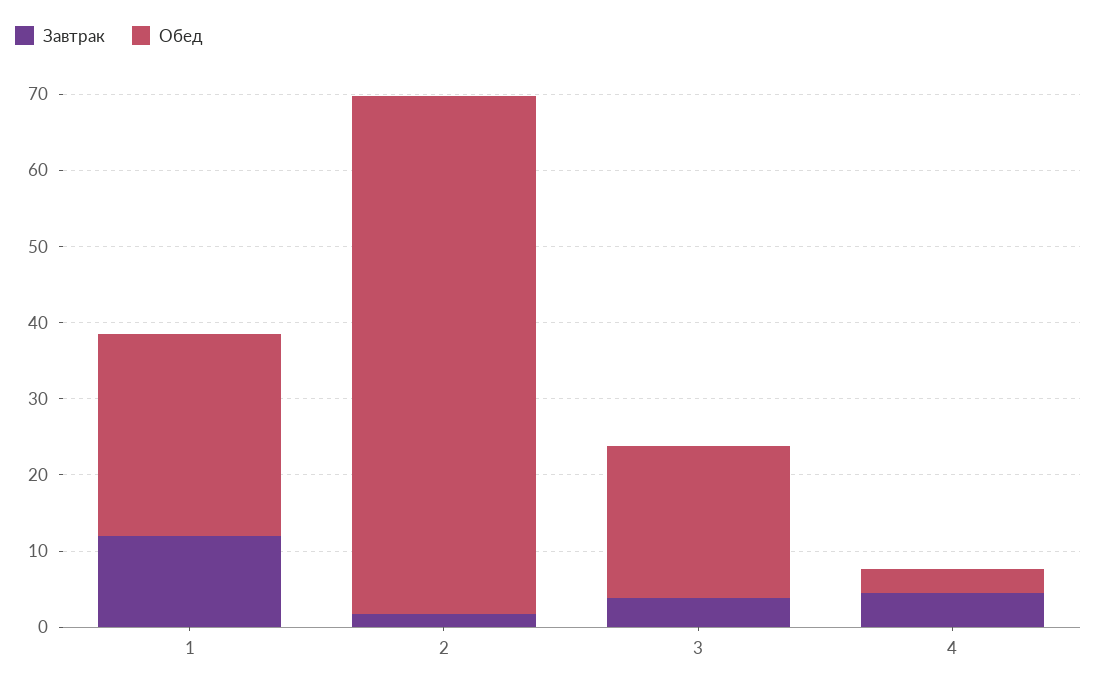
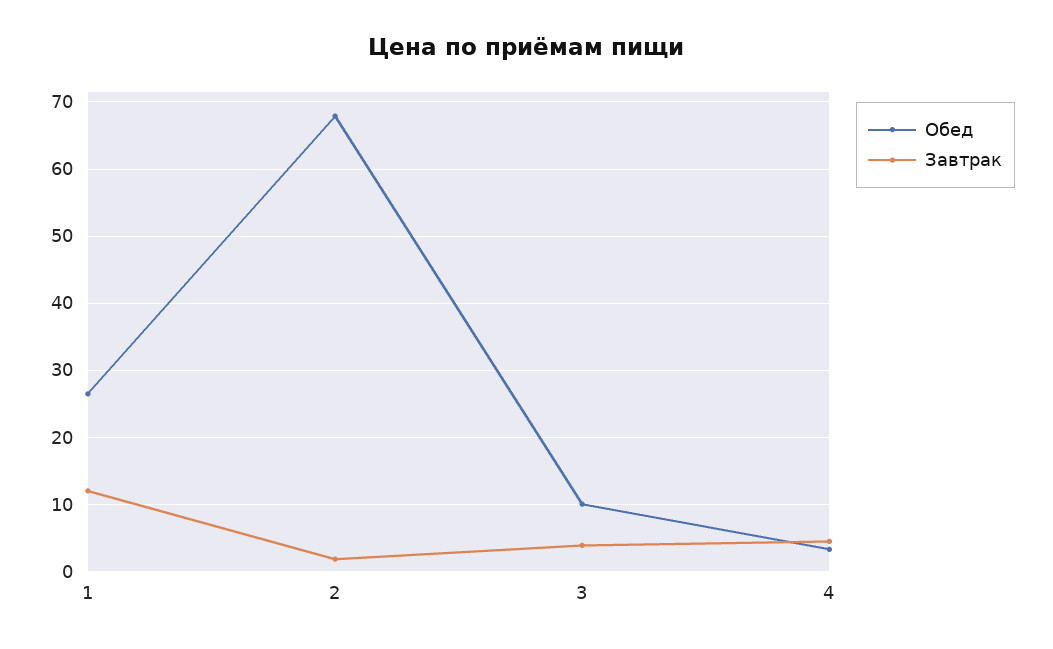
  {
    "Завтрак": {
      "1": 12,
      "2": 2,
      "3": 4,
      "4": 4
    },
    "Обед": {
      "1": 26,
      "2": 68,
-     "3": 20,
+     "3": 10,
      "4": 3
    }
  }

